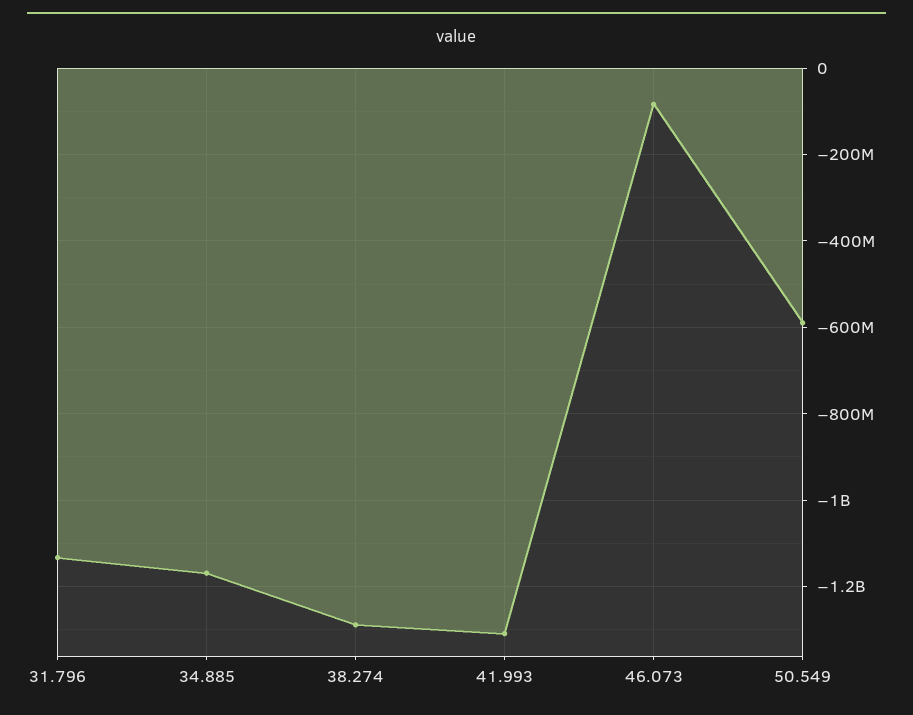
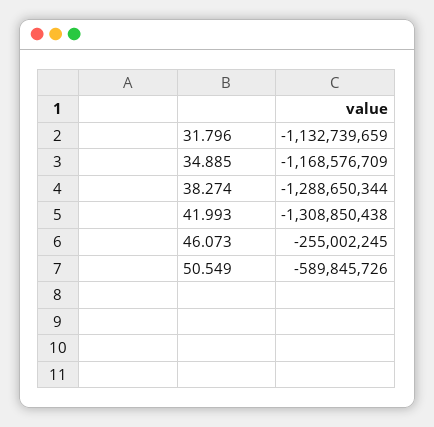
  {
    "31.796": -1132739659,
    "34.885": -1168576709,
    "38.274": -1288650344,
    "41.993": -1308850438,
-   "46.073": -80000000,
+   "46.073": -255002245,
    "50.549": -589845726
  }

